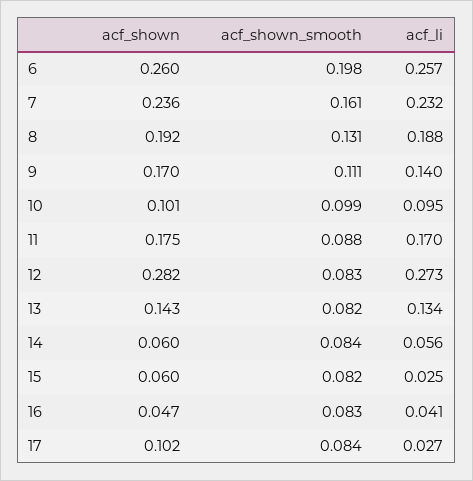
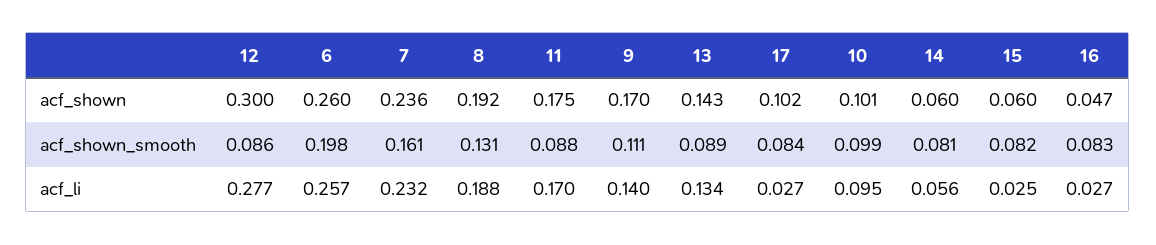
  {
    "acf_shown": {
      "6": 0.26,
      "7": 0.236,
      "8": 0.192,
      "9": 0.17,
      "10": 0.101,
      "11": 0.175,
-     "12": 0.282,
+     "12": 0.3,
      "13": 0.143,
      "14": 0.06,
      "15": 0.06,
      "16": 0.047,
      "17": 0.102
    },
    "acf_shown_smooth": {
      "6": 0.198,
      "7": 0.161,
      "8": 0.131,
      "9": 0.111,
      "10": 0.099,
      "11": 0.088,
-     "12": 0.083,
+     "12": 0.086,
-     "13": 0.082,
+     "13": 0.089,
-     "14": 0.084,
+     "14": 0.081,
      "15": 0.082,
      "16": 0.083,
      "17": 0.084
    },
    "acf_li": {
      "6": 0.257,
      "7": 0.232,
      "8": 0.188,
      "9": 0.14,
      "10": 0.095,
      "11": 0.17,
-     "12": 0.273,
+     "12": 0.277,
      "13": 0.134,
      "14": 0.056,
      "15": 0.025,
-     "16": 0.041,
+     "16": 0.027,
      "17": 0.027
    }
  }

